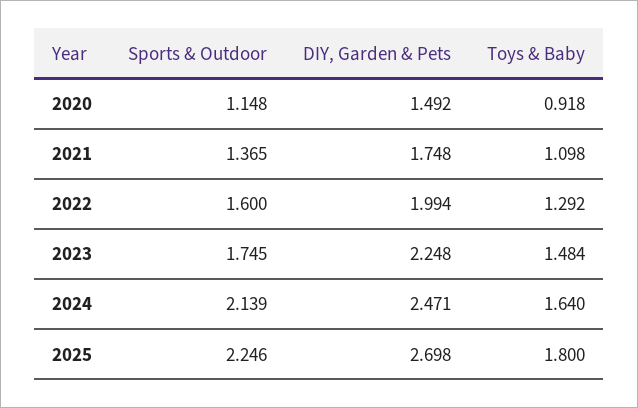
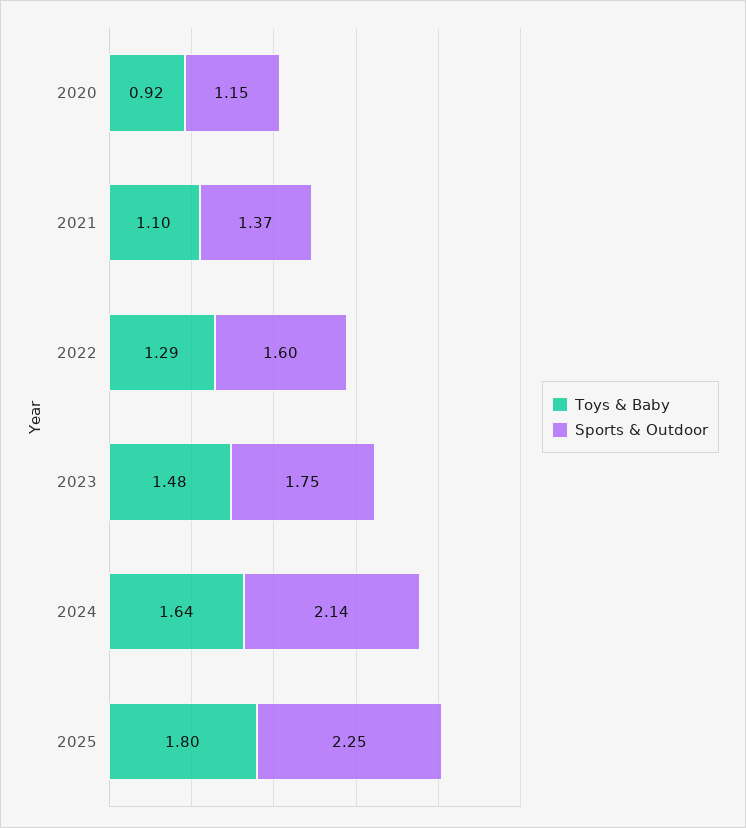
  {
    "Sports & Outdoor": {
      "2020": 1.148,
      "2021": 1.365,
      "2022": 1.6,
      "2023": 1.745,
      "2024": 2.139,
      "2025": 2.246
    },
-   "DIY, Garden & Pets": {
-     "2020": 1.492,
-     "2021": 1.748,
-     "2022": 1.994,
-     "2023": 2.248,
-     "2024": 2.471,
-     "2025": 2.698
-   },
    "Toys & Baby": {
      "2020": 0.918,
      "2021": 1.098,
      "2022": 1.292,
      "2023": 1.484,
      "2024": 1.64,
      "2025": 1.8
    }
  }

